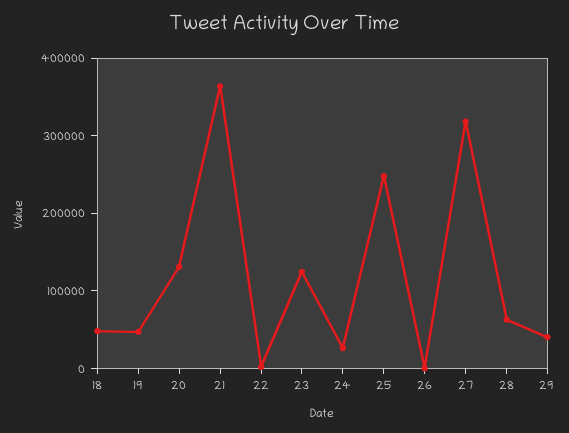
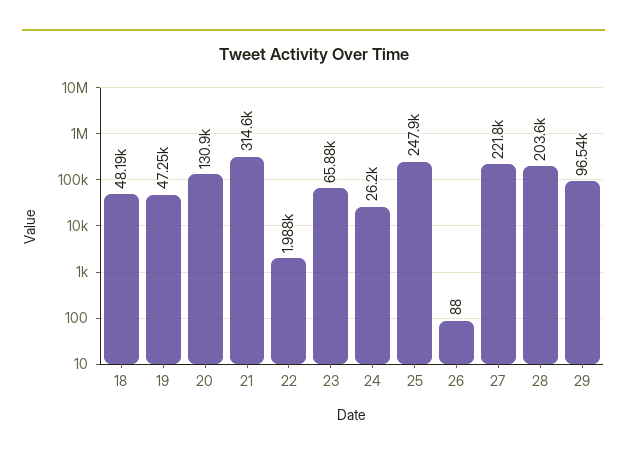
  {
    "18": 48190,
    "19": 47250,
    "20": 130900,
-   "21": 360000,
+   "21": 314600,
    "22": 1988,
-   "23": 120000,
+   "23": 65880,
    "24": 26200,
    "25": 247900,
    "26": 88,
-   "27": 320000,
+   "27": 221800,
-   "28": 60000,
+   "28": 203600,
-   "29": 40000
+   "29": 96540
  }

